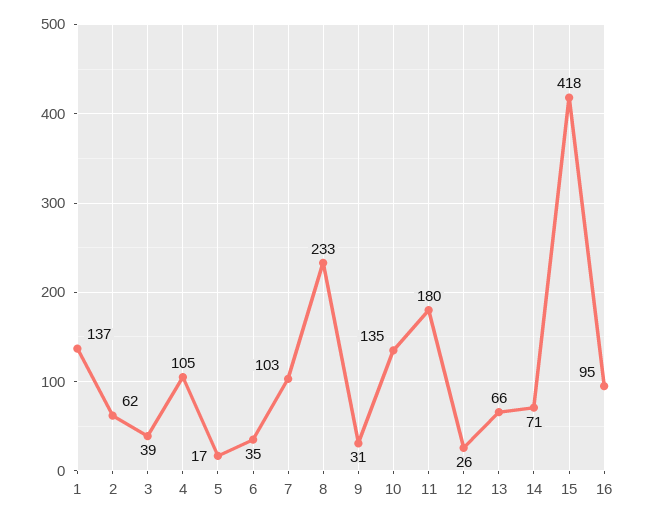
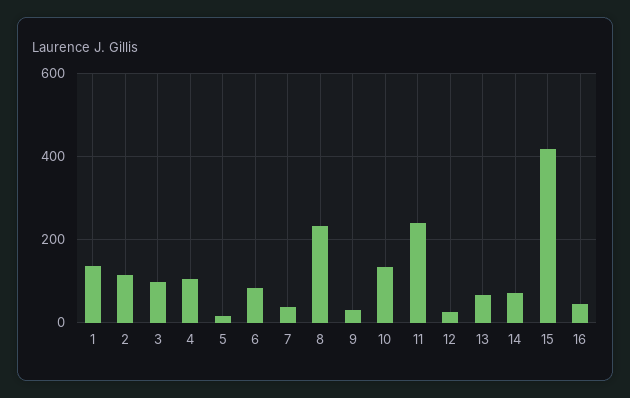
  {
    "1": 137,
-   "2": 62,
+   "2": 120,
-   "3": 39,
+   "3": 100,
    "4": 105,
    "5": 17,
-   "6": 35,
+   "6": 80,
-   "7": 103,
+   "7": 40,
    "8": 233,
    "9": 31,
    "10": 135,
-   "11": 180,
+   "11": 240,
    "12": 26,
    "13": 66,
    "14": 71,
    "15": 418,
-   "16": 95
+   "16": 40
  }

